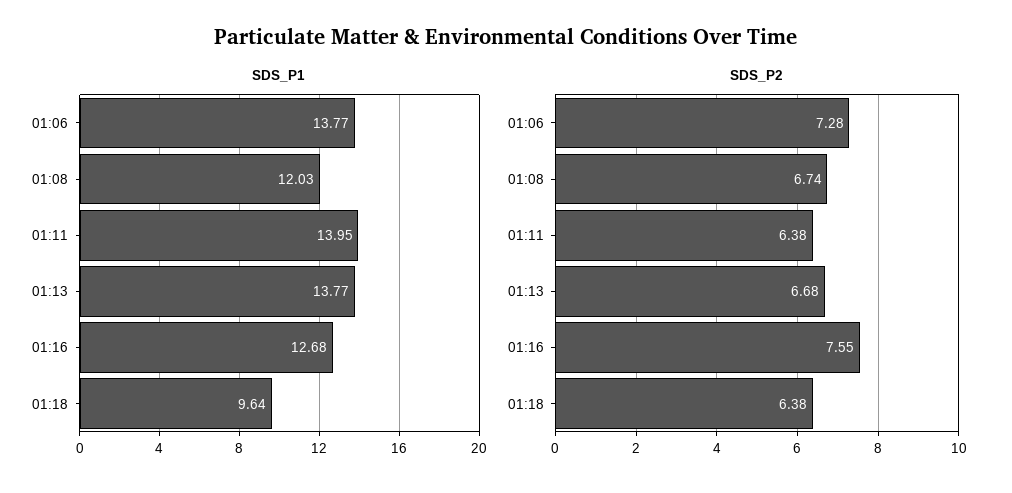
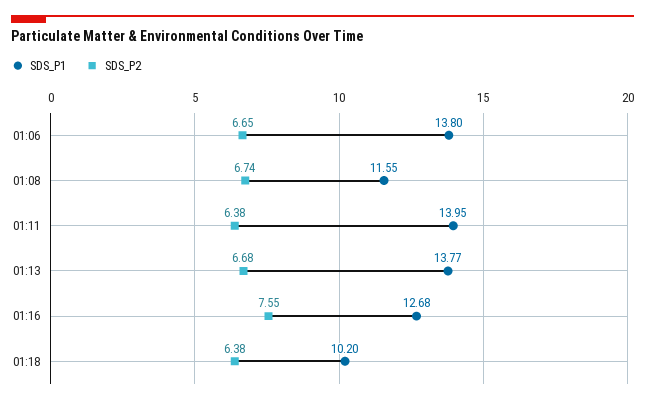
  {
    "SDS_P1": {
-     "01:06": 13.77,
+     "01:06": 13.8,
-     "01:08": 12.03,
+     "01:08": 11.55,
      "01:11": 13.95,
      "01:13": 13.77,
      "01:16": 12.68,
-     "01:18": 9.64
+     "01:18": 10.2
    },
    "SDS_P2": {
-     "01:06": 7.28,
+     "01:06": 6.65,
      "01:08": 6.74,
      "01:11": 6.38,
      "01:13": 6.68,
      "01:16": 7.55,
      "01:18": 6.38
    }
  }

